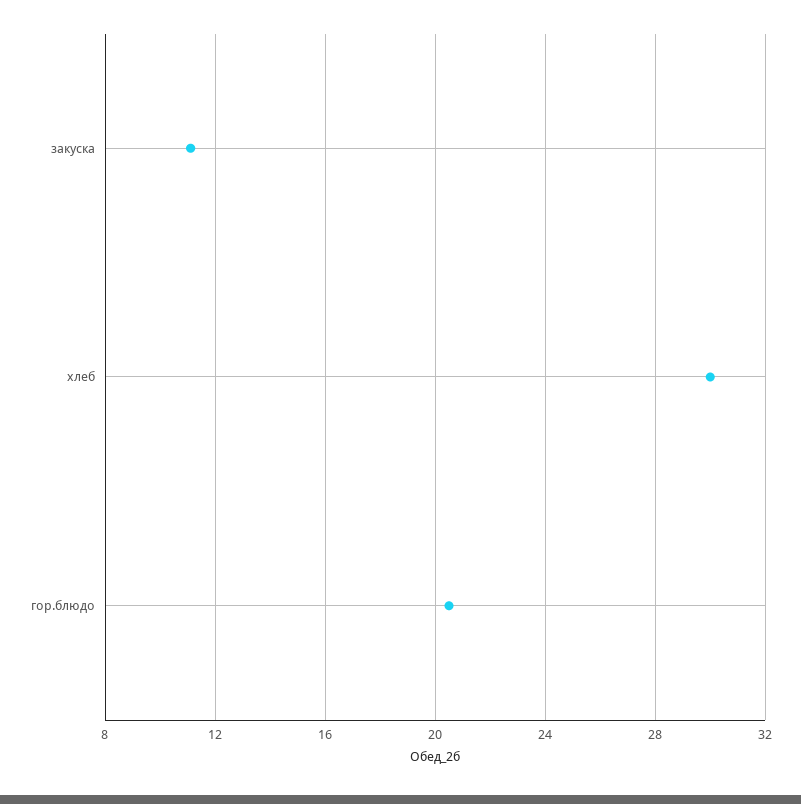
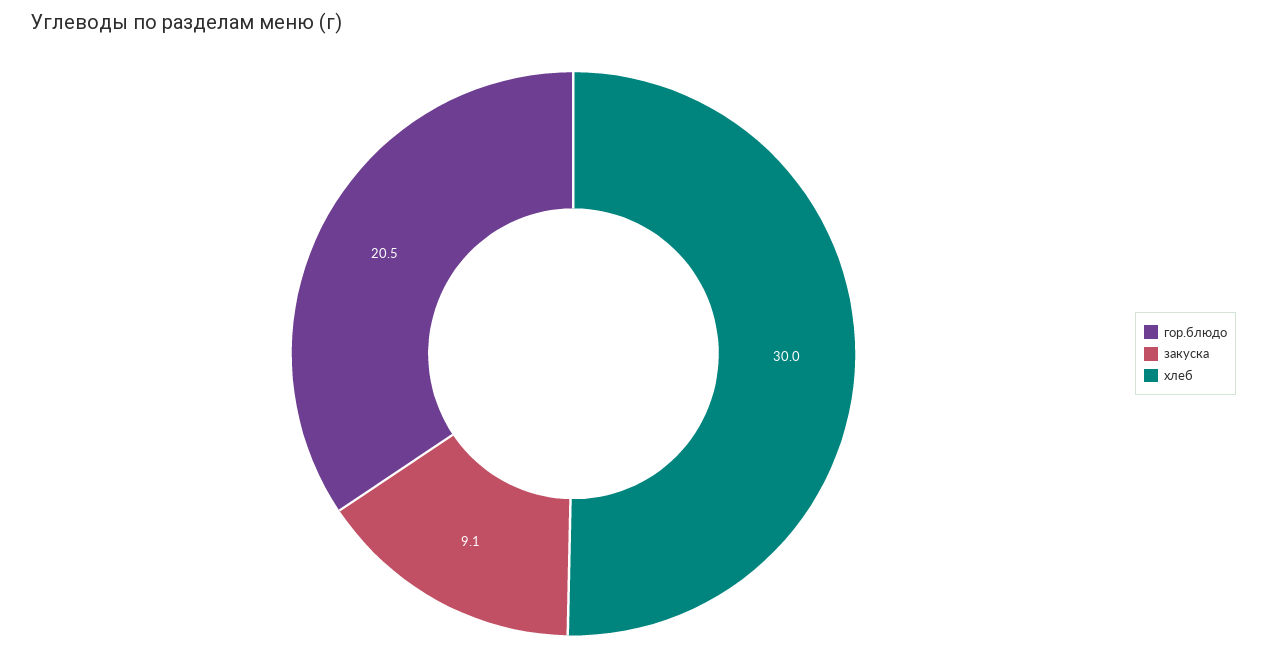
  {
-   "закуска": 11,
+   "закуска": 9.1,
    "хлеб": 30,
    "гор.блюдо": 20.5
  }

